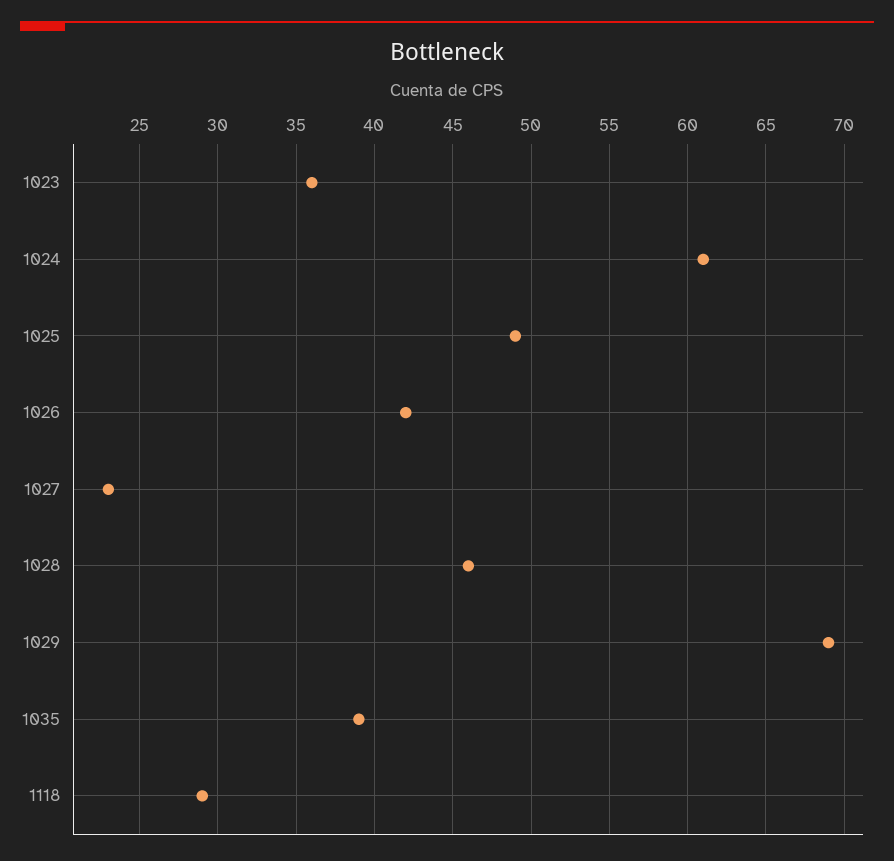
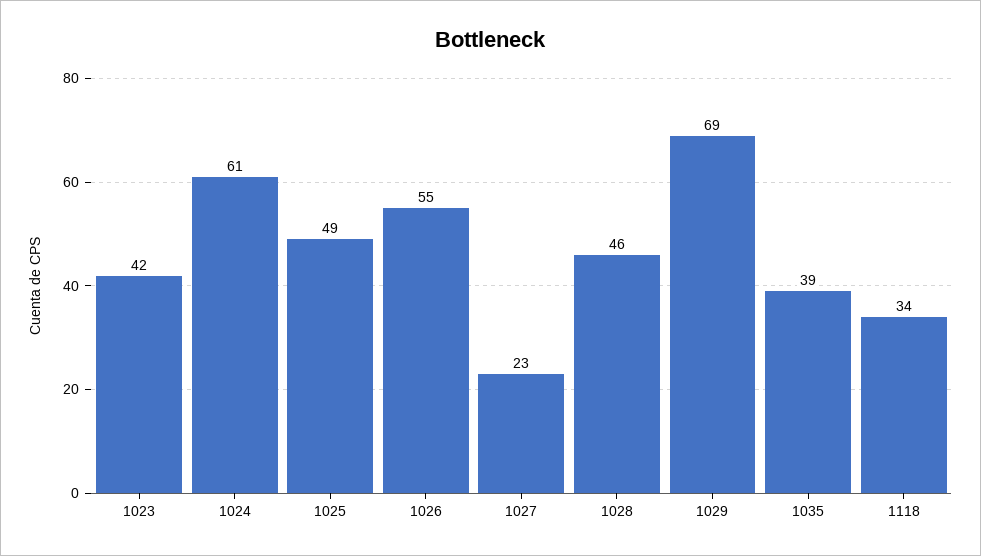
  {
-   "1023": 36,
+   "1023": 42,
    "1024": 61,
    "1025": 49,
-   "1026": 42,
+   "1026": 55,
    "1027": 23,
    "1028": 46,
    "1029": 69,
    "1035": 39,
-   "1118": 29
+   "1118": 34
  }

